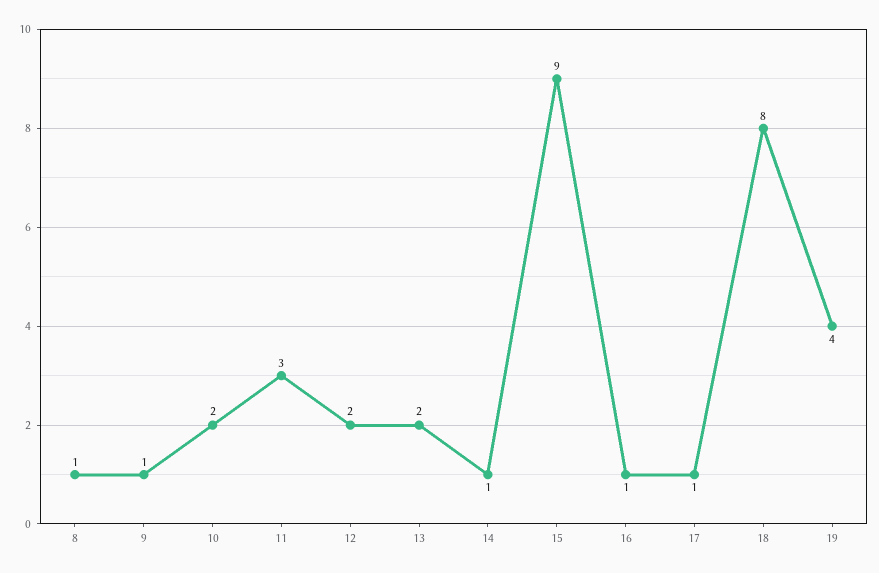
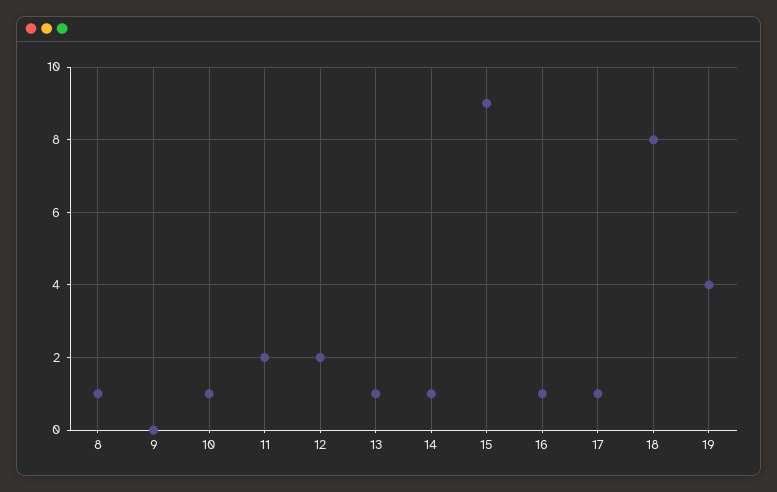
  {
    "8": 1,
-   "9": 1,
+   "9": 0,
-   "10": 2,
+   "10": 1,
-   "11": 3,
+   "11": 2,
    "12": 2,
-   "13": 2,
+   "13": 1,
    "14": 1,
    "15": 9,
    "16": 1,
    "17": 1,
    "18": 8,
    "19": 4
  }

